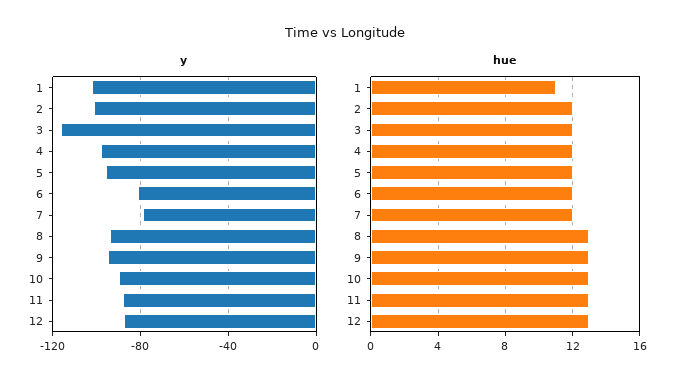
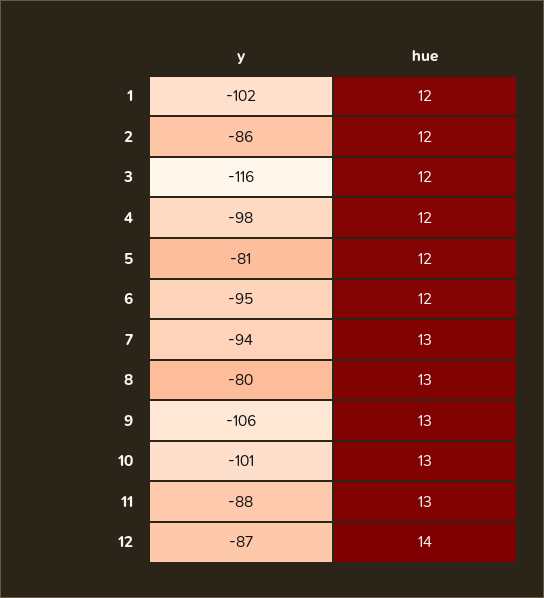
  {
    "y": {
      "1": -102,
-     "2": -100,
+     "2": -86,
      "3": -116,
      "4": -98,
-     "5": -95,
+     "5": -81,
-     "6": -80,
+     "6": -95,
-     "7": -80,
+     "7": -94,
-     "8": -95,
+     "8": -80,
-     "9": -95,
+     "9": -106,
-     "10": -90,
+     "10": -101,
      "11": -88,
      "12": -87
    },
    "hue": {
-     "1": 11,
+     "1": 12,
      "2": 12,
      "3": 12,
      "4": 12,
      "5": 12,
      "6": 12,
-     "7": 12,
+     "7": 13,
      "8": 13,
      "9": 13,
      "10": 13,
      "11": 13,
-     "12": 13
+     "12": 14
    }
  }

